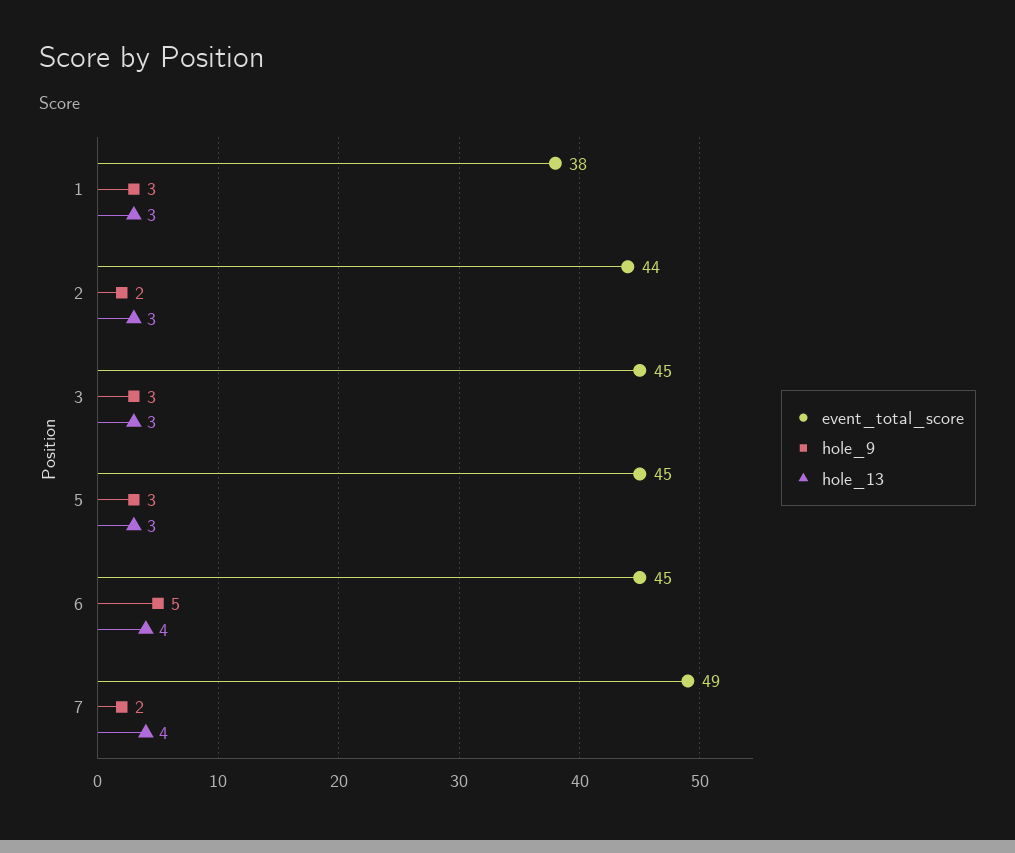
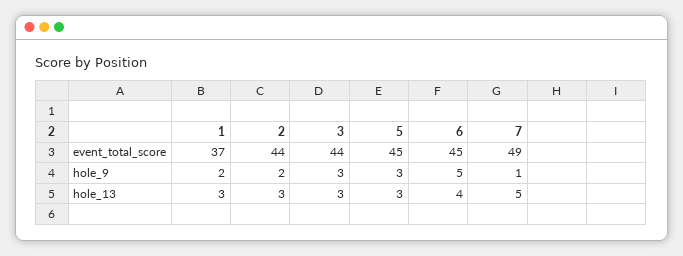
  {
    "event_total_score": {
-     "1": 38,
+     "1": 37,
      "2": 44,
-     "3": 45,
+     "3": 44,
      "5": 45,
      "6": 45,
      "7": 49
    },
    "hole_9": {
-     "1": 3,
+     "1": 2,
      "2": 2,
      "3": 3,
      "5": 3,
      "6": 5,
-     "7": 2
+     "7": 1
    },
    "hole_13": {
      "1": 3,
      "2": 3,
      "3": 3,
      "5": 3,
      "6": 4,
-     "7": 4
+     "7": 5
    }
  }

